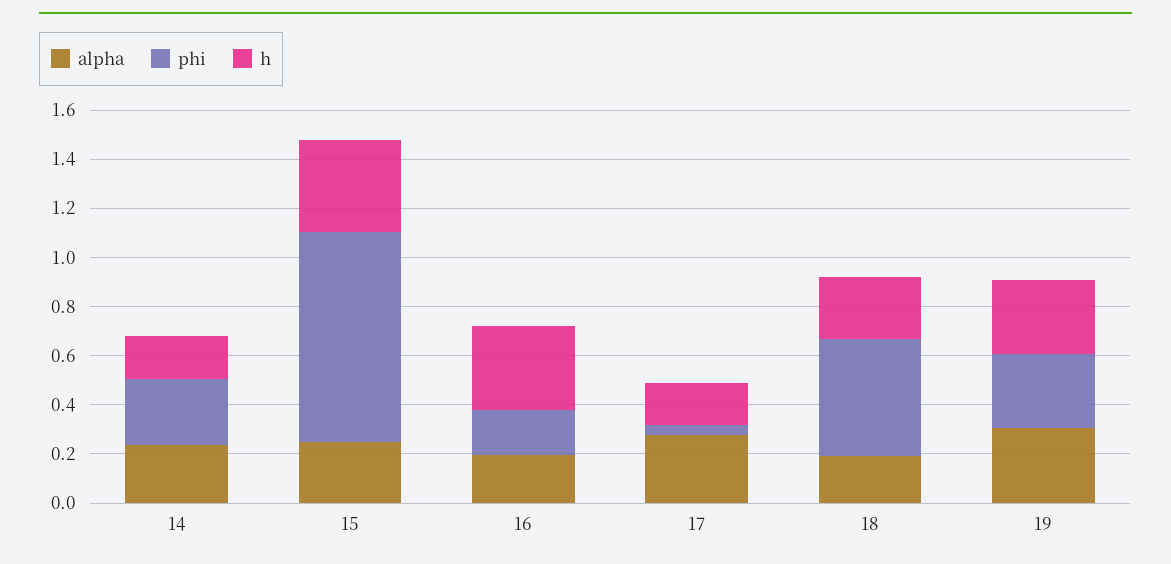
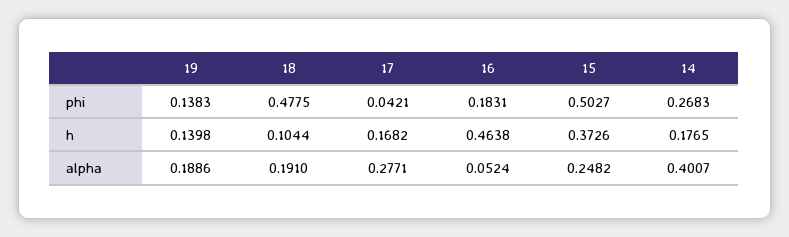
  {
    "alpha": {
-     "14": 0.25,
+     "14": 0.4007,
      "15": 0.2482,
-     "16": 0.2,
+     "16": 0.0524,
      "17": 0.2771,
      "18": 0.191,
-     "19": 0.3
+     "19": 0.1886
    },
    "phi": {
      "14": 0.2683,
-     "15": 0.85,
+     "15": 0.5027,
      "16": 0.1831,
      "17": 0.0421,
      "18": 0.4775,
-     "19": 0.3
+     "19": 0.1383
    },
    "h": {
      "14": 0.1765,
      "15": 0.3726,
-     "16": 0.35,
+     "16": 0.4638,
      "17": 0.1682,
-     "18": 0.25,
+     "18": 0.1044,
-     "19": 0.3
+     "19": 0.1398
    }
  }

